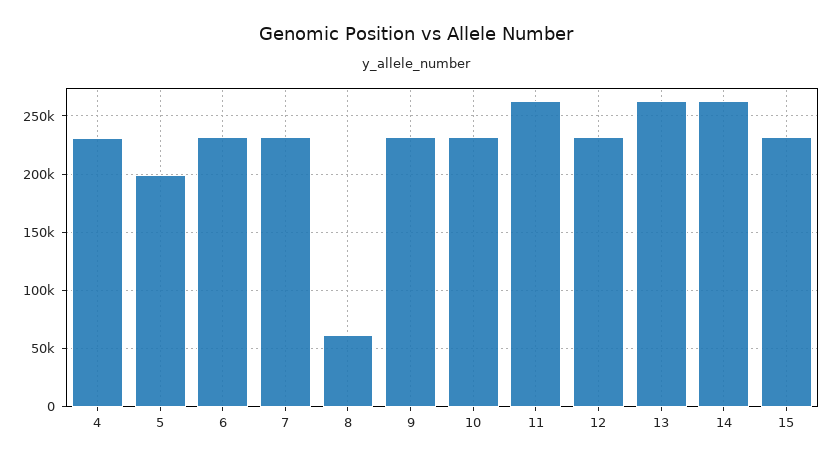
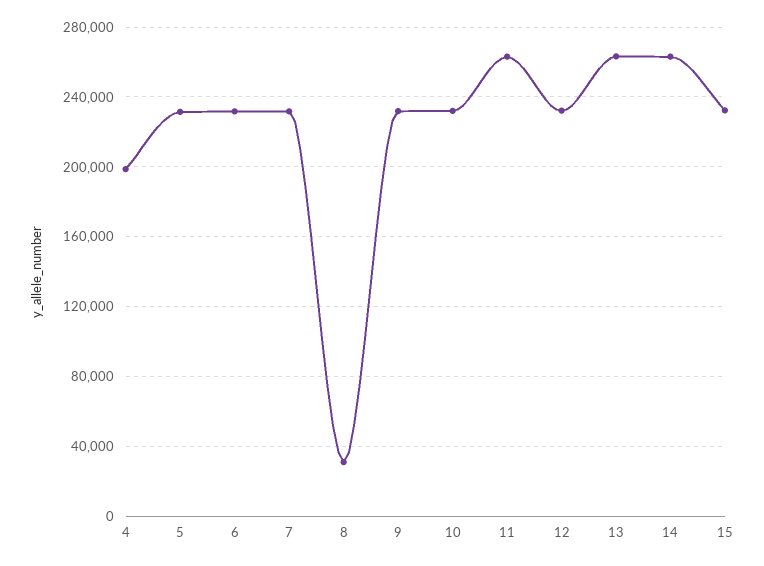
  {
-   "4": 230000,
+   "4": 200000,
-   "5": 200000,
+   "5": 230000,
    "6": 230000,
    "7": 230000,
-   "8": 60000,
+   "8": 30000,
    "9": 230000,
    "10": 230000,
    "11": 265000,
    "12": 230000,
    "13": 265000,
    "14": 265000,
    "15": 230000
  }

